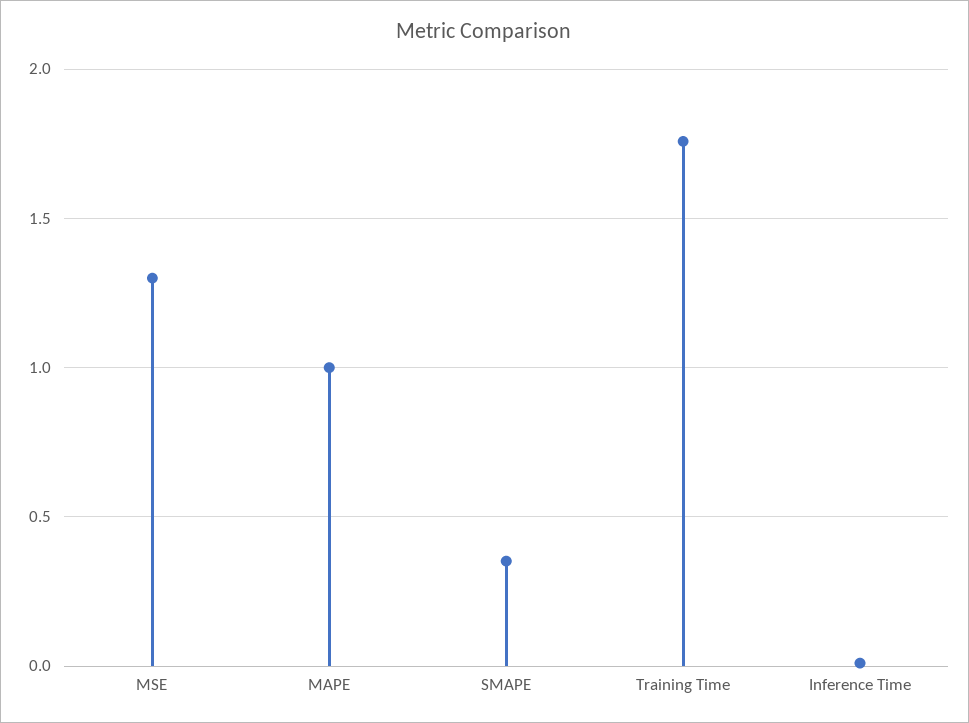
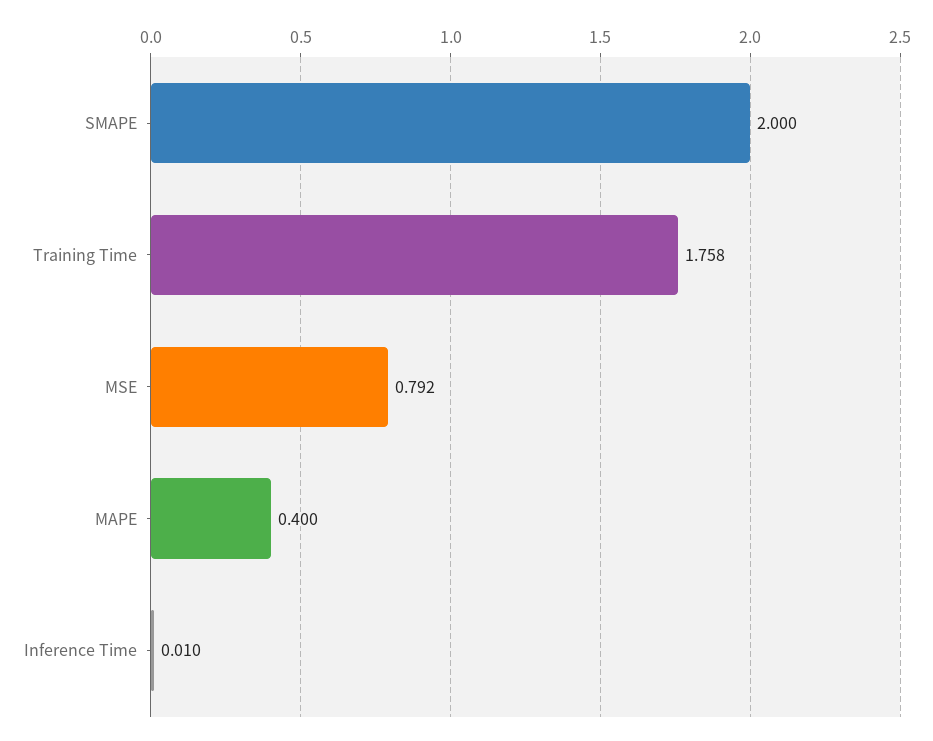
  {
-   "MSE": 1.3,
+   "MSE": 0.792,
-   "MAPE": 1,
+   "MAPE": 0.4,
-   "SMAPE": 0.35,
+   "SMAPE": 2,
    "Training Time": 1.758,
    "Inference Time": 0.01
  }

